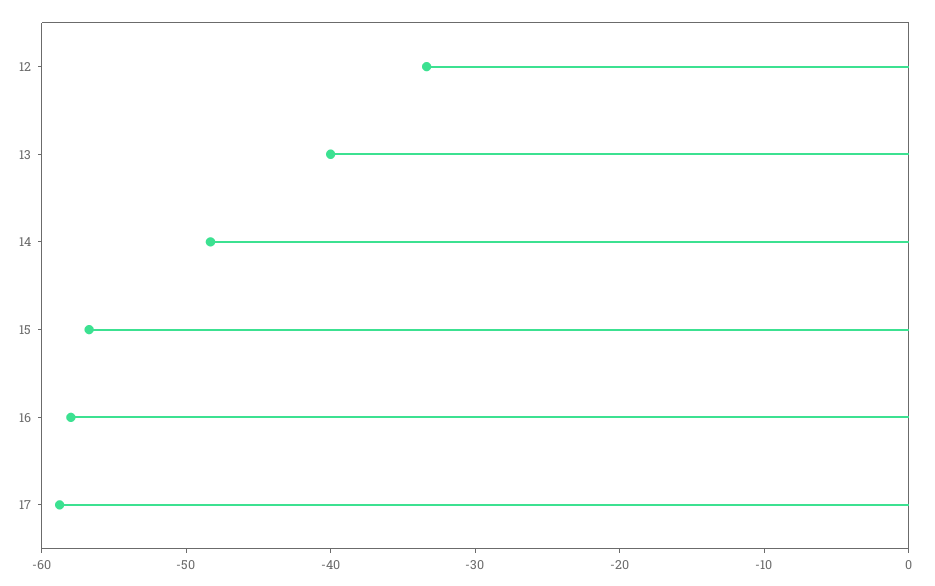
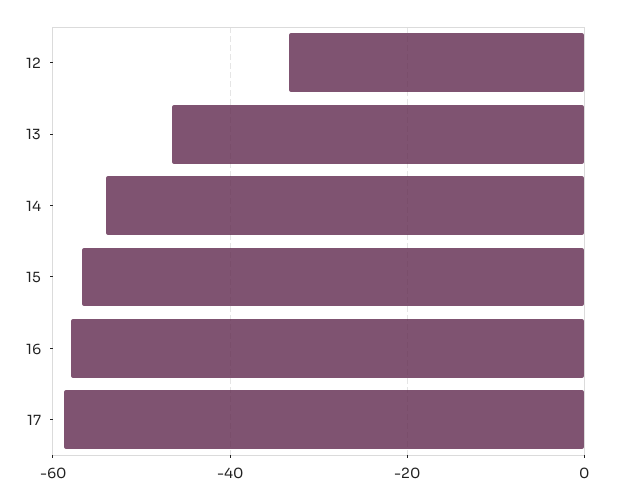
  {
    "12": -34,
-   "13": -40,
+   "13": -46,
-   "14": -48,
+   "14": -54,
    "15": -56,
    "16": -58,
    "17": -58
  }

